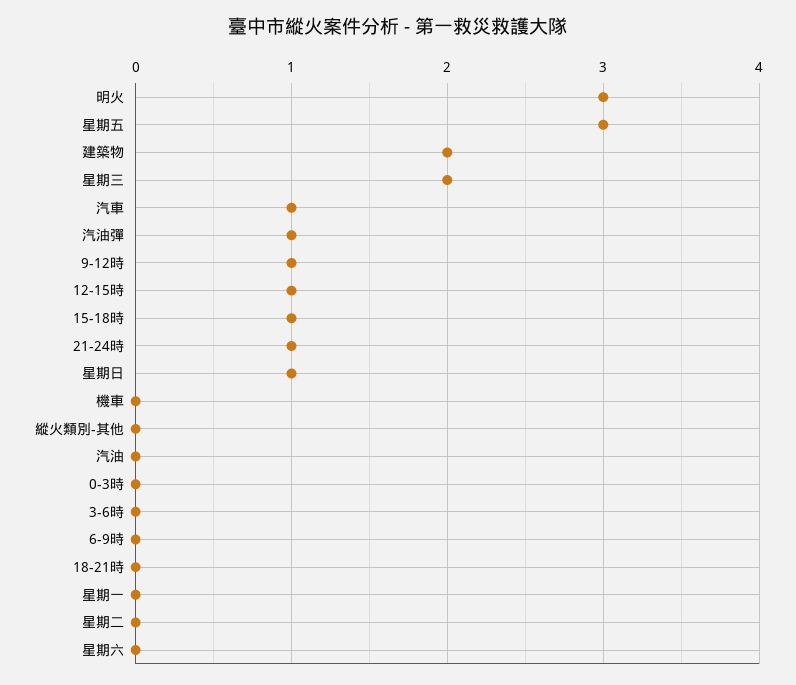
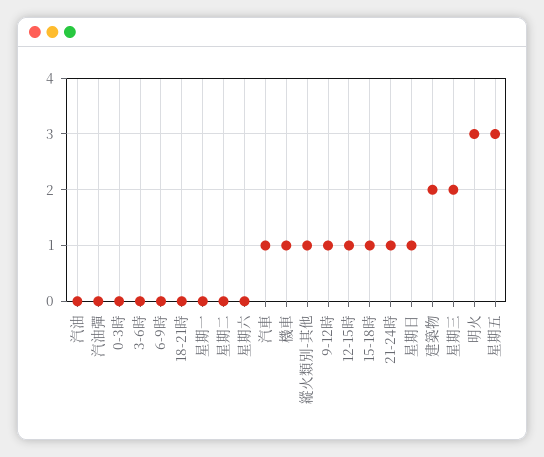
  {
    "明火": 3,
    "星期五": 3,
    "建築物": 2,
    "星期三": 2,
    "汽車": 1,
-   "汽油彈": 1,
+   "汽油彈": 0,
    "9-12時": 1,
    "12-15時": 1,
    "15-18時": 1,
    "21-24時": 1,
    "星期日": 1,
-   "機車": 0,
+   "機車": 1,
-   "縱火類別-其他": 0,
+   "縱火類別-其他": 1,
    "汽油": 0,
    "0-3時": 0,
    "3-6時": 0,
    "6-9時": 0,
    "18-21時": 0,
    "星期一": 0,
    "星期二": 0,
    "星期六": 0
  }

